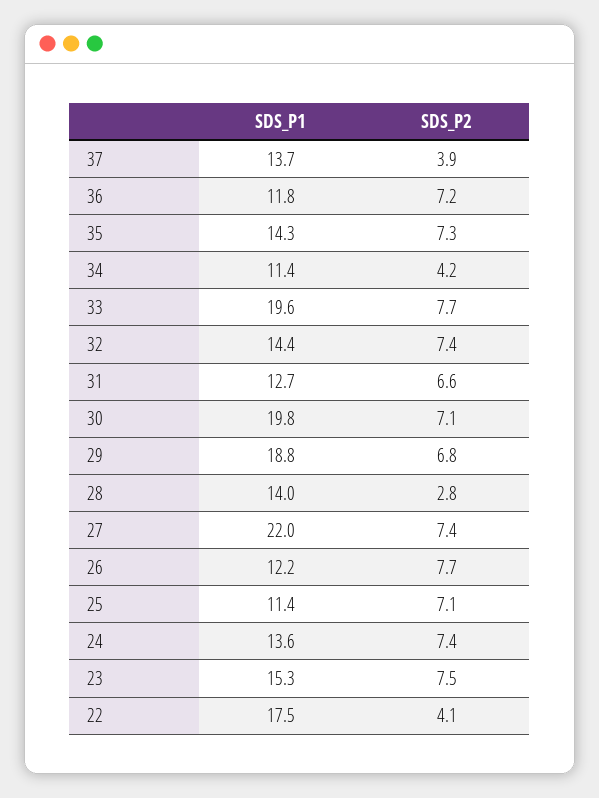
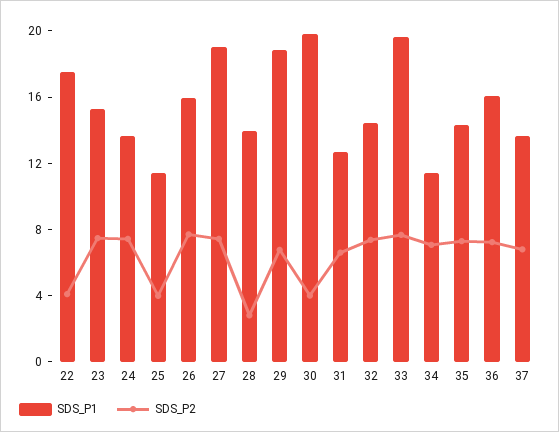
  {
    "SDS_P1": {
      "37": 13.7,
-     "36": 11.8,
+     "36": 16,
      "35": 14.3,
      "34": 11.4,
      "33": 19.6,
      "32": 14.4,
      "31": 12.7,
      "30": 19.8,
      "29": 18.8,
      "28": 14,
-     "27": 22,
+     "27": 19,
-     "26": 12.2,
+     "26": 16,
      "25": 11.4,
      "24": 13.6,
      "23": 15.3,
      "22": 17.5
    },
    "SDS_P2": {
-     "37": 3.9,
+     "37": 7,
      "36": 7.2,
      "35": 7.3,
-     "34": 4.2,
+     "34": 7,
      "33": 7.7,
      "32": 7.4,
      "31": 6.6,
-     "30": 7.1,
+     "30": 4,
      "29": 6.8,
      "28": 2.8,
      "27": 7.4,
      "26": 7.7,
-     "25": 7.1,
+     "25": 4,
      "24": 7.4,
      "23": 7.5,
      "22": 4.1
    }
  }

